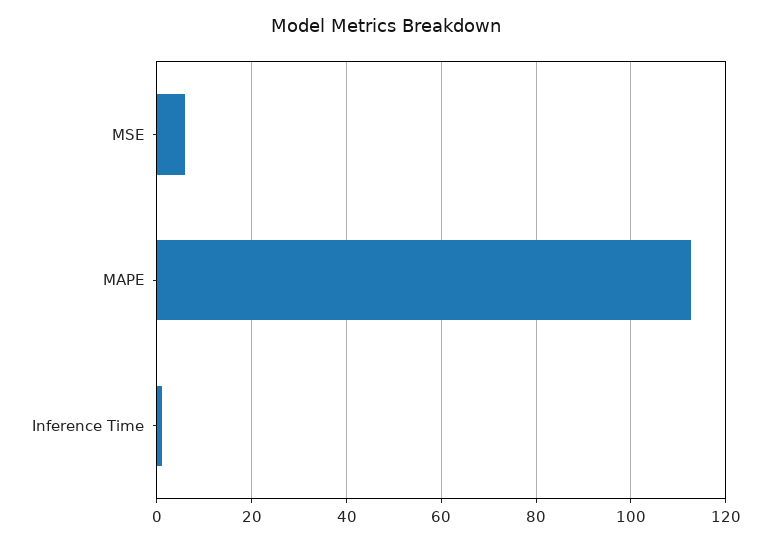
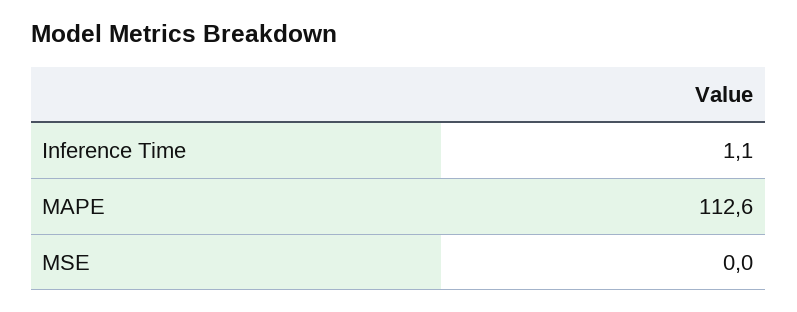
  {
-   "MSE": 6,
+   "MSE": 0,
    "MAPE": 112.6,
    "Inference Time": 1.1
  }

